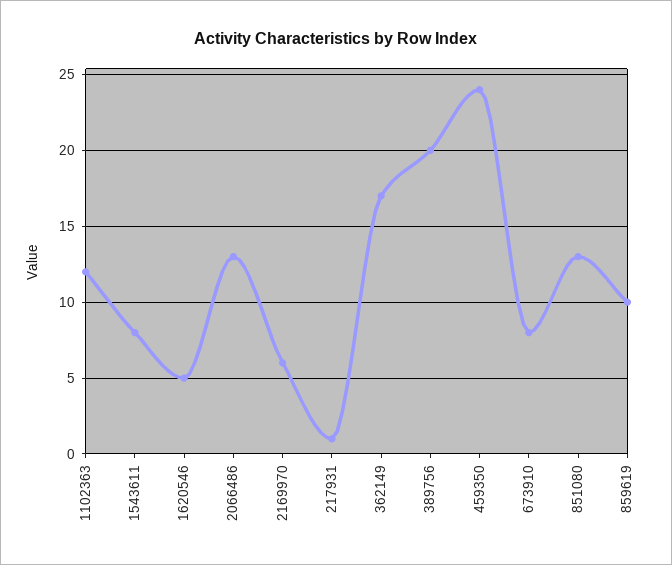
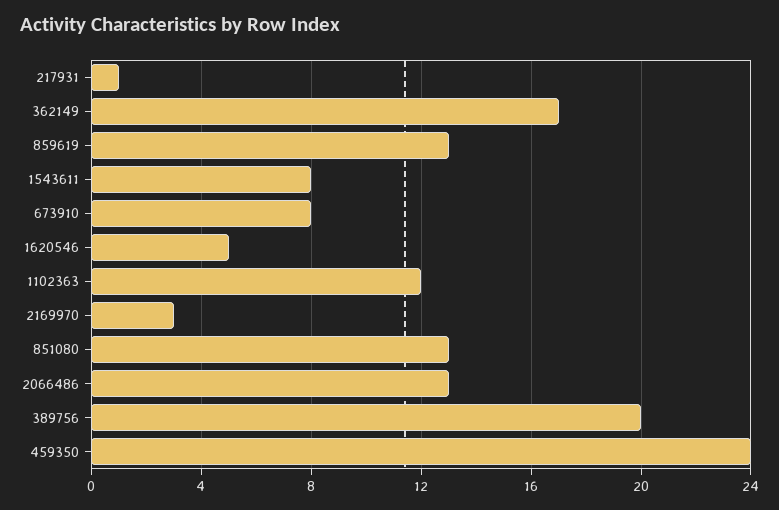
  {
    "1102363": 12,
    "1543611": 8,
    "1620546": 5,
    "2066486": 13,
-   "2169970": 6,
+   "2169970": 3,
    "217931": 1,
    "362149": 17,
    "389756": 20,
    "459350": 24,
    "673910": 8,
    "851080": 13,
-   "859619": 10
+   "859619": 13
  }

